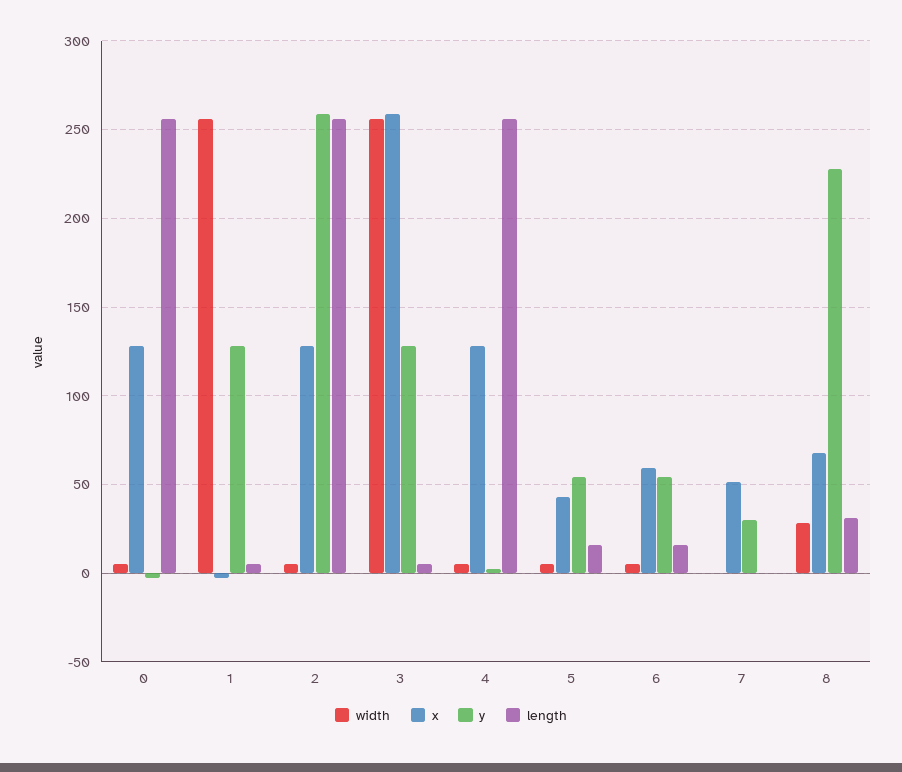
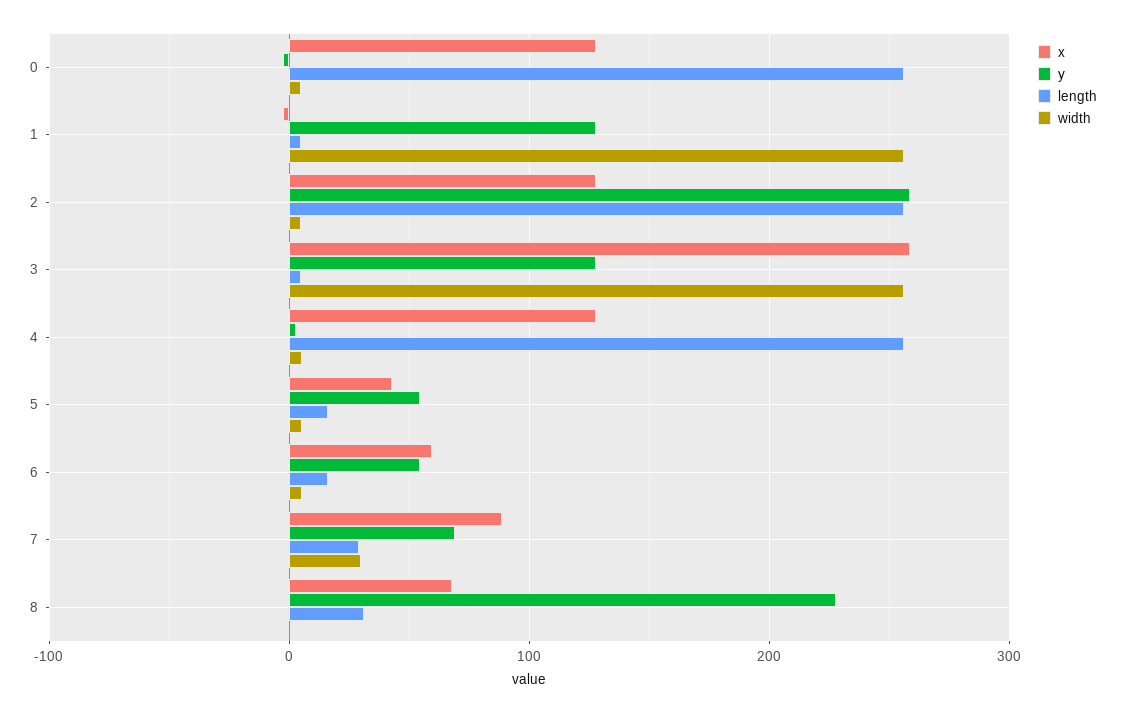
  {
    "width": {
      "0": 5,
      "1": 255,
      "2": 5,
      "3": 255,
      "4": 5,
      "5": 5,
      "6": 5,
-     "7": 0,
+     "7": 30,
-     "8": 30
+     "8": 0
    },
    "x": {
      "0": 130,
      "1": -5,
      "2": 130,
      "3": 260,
      "4": 130,
      "5": 45,
      "6": 60,
-     "7": 50,
+     "7": 90,
      "8": 70
    },
    "y": {
      "0": -5,
      "1": 130,
      "2": 260,
      "3": 130,
      "4": 5,
      "5": 55,
      "6": 55,
-     "7": 30,
+     "7": 70,
      "8": 230
    },
    "length": {
      "0": 255,
      "1": 5,
      "2": 255,
      "3": 5,
      "4": 255,
      "5": 15,
      "6": 15,
-     "7": 0,
+     "7": 30,
      "8": 30
    }
  }

